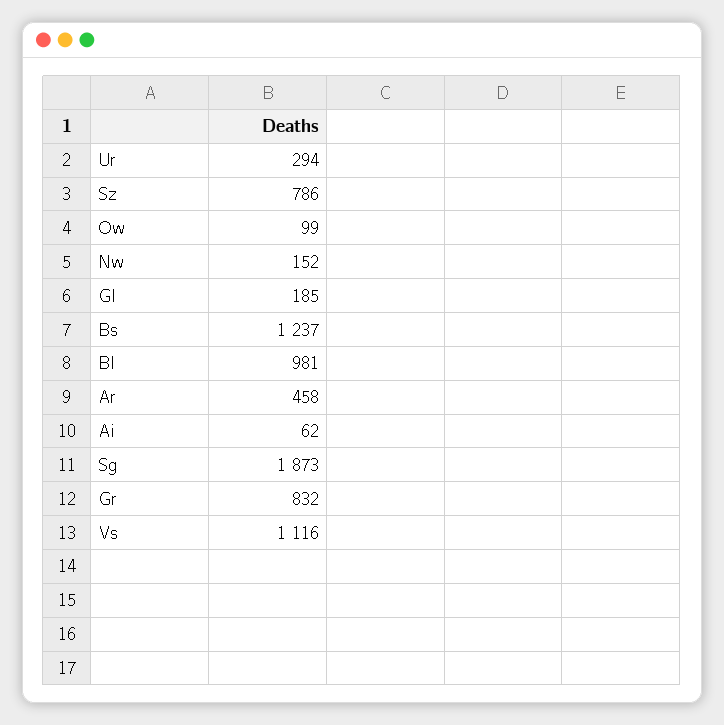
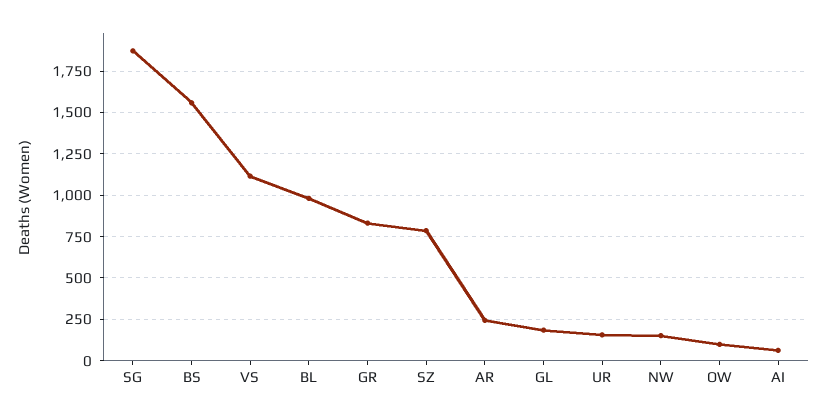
  {
-   "Ur": 294,
+   "Ur": 150,
    "Sz": 786,
    "Ow": 99,
    "Nw": 152,
    "Gl": 185,
-   "Bs": 1237,
+   "Bs": 1550,
    "Bl": 981,
-   "Ar": 458,
+   "Ar": 250,
    "Ai": 62,
    "Sg": 1873,
    "Gr": 832,
    "Vs": 1116
  }

